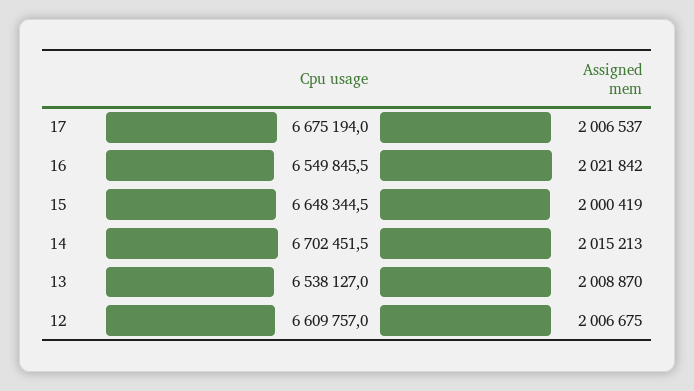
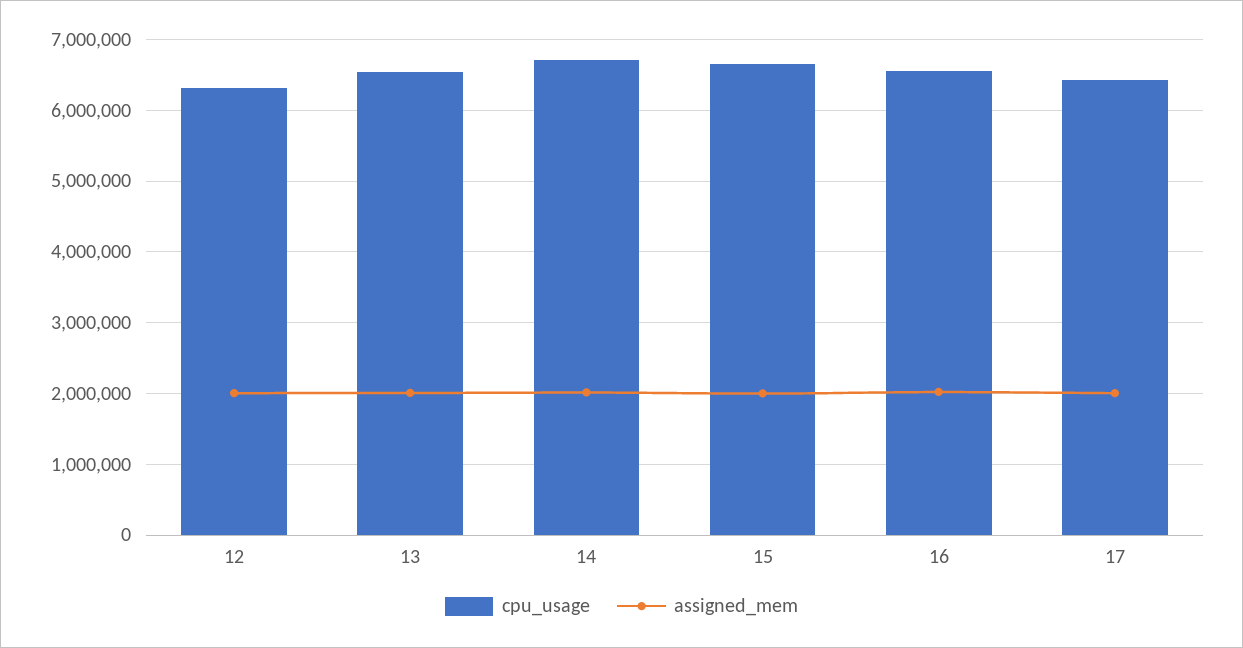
  {
    "Cpu usage": {
-     "17": 6675194,
+     "17": 6400000,
      "16": 6549845.5,
      "15": 6648344.5,
      "14": 6702451.5,
      "13": 6538127,
-     "12": 6609757
+     "12": 6300000
    },
    "Assigned mem": {
      "17": 2006537,
      "16": 2021842,
      "15": 2000419,
      "14": 2015213,
      "13": 2008870,
      "12": 2006675
    }
  }

